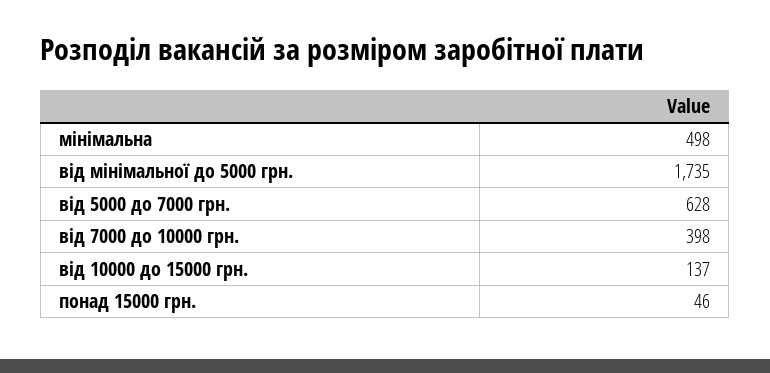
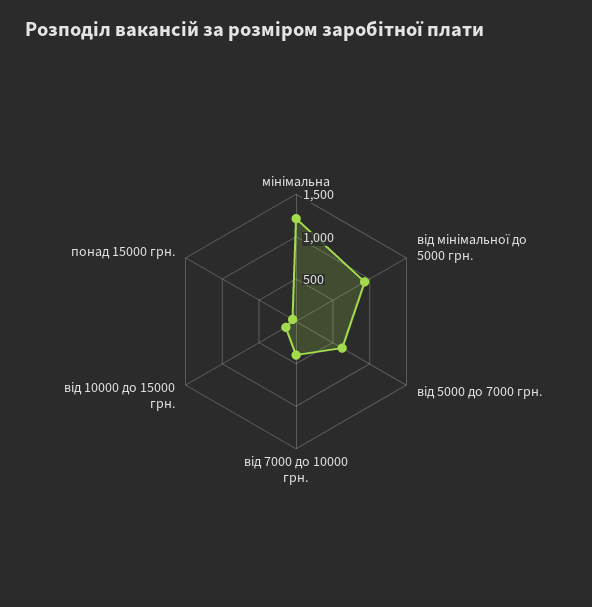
  {
-   "мінімальна": 498,
+   "мінімальна": 1200,
-   "від мінімальної до 5000 грн.": 1735,
+   "від мінімальної до 5000 грн.": 900,
    "від 5000 до 7000 грн.": 628,
    "від 7000 до 10000 грн.": 398,
    "від 10000 до 15000 грн.": 137,
    "понад 15000 грн.": 46
  }

